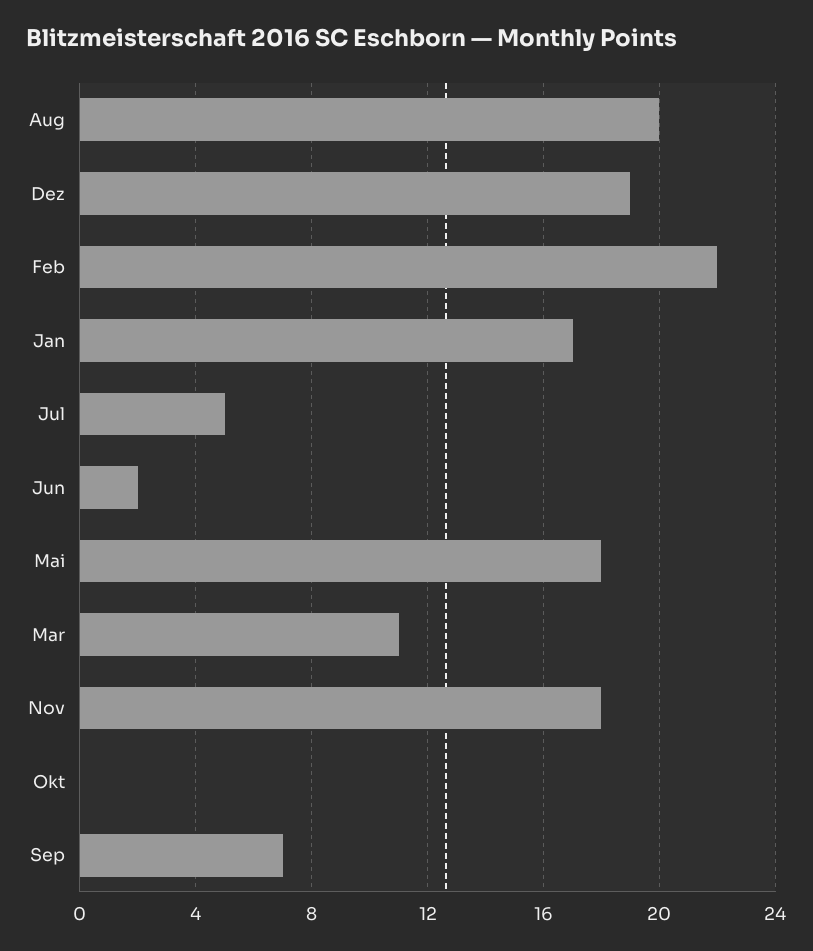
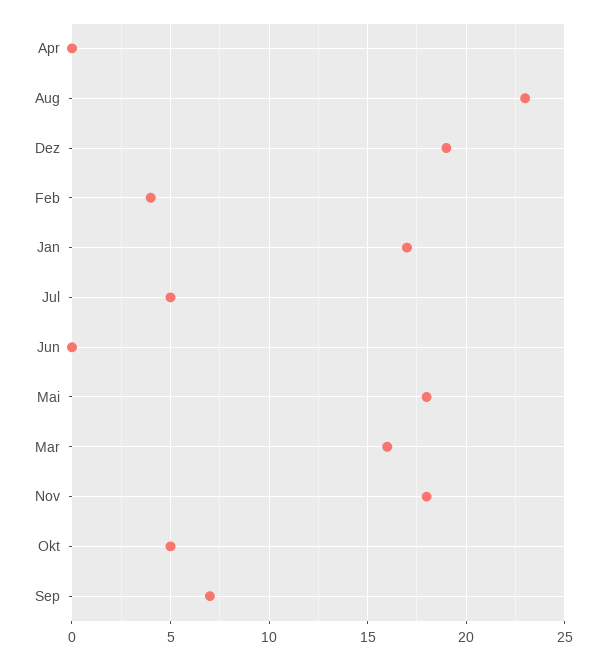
  {
-   "Aug": 20,
+   "Aug": 23,
    "Dez": 19,
-   "Feb": 22,
+   "Feb": 4,
    "Jan": 17,
    "Jul": 5,
-   "Jun": 2,
+   "Jun": 0,
    "Mai": 18,
-   "Mar": 11,
+   "Mar": 16,
    "Nov": 18,
-   "Okt": 0,
+   "Okt": 5,
-   "Sep": 7
+   "Sep": 7,
+   "Apr": 0
  }

